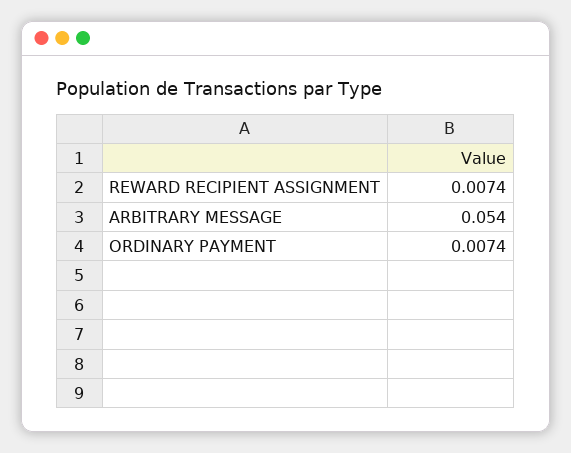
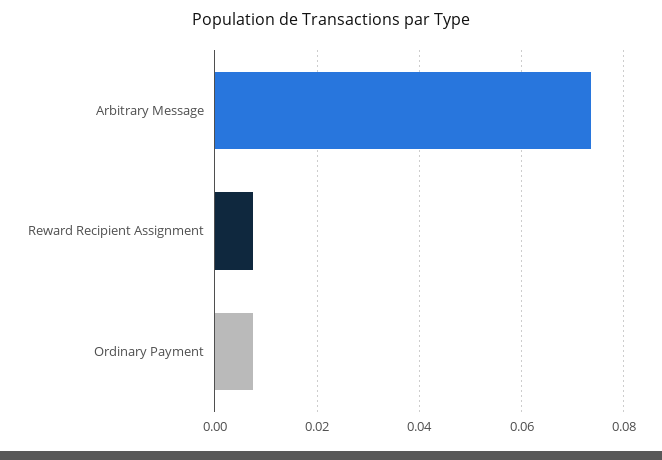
  {
    "REWARD RECIPIENT ASSIGNMENT": 0.0074,
-   "ARBITRARY MESSAGE": 0.054,
+   "ARBITRARY MESSAGE": 0.074,
    "ORDINARY PAYMENT": 0.0074
  }

